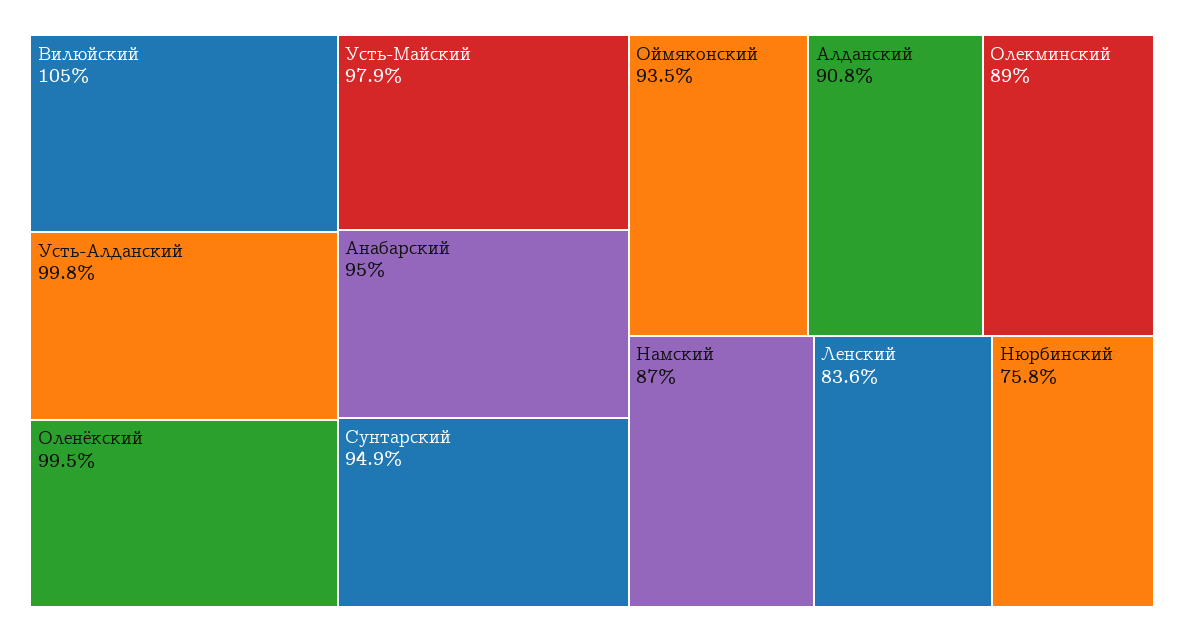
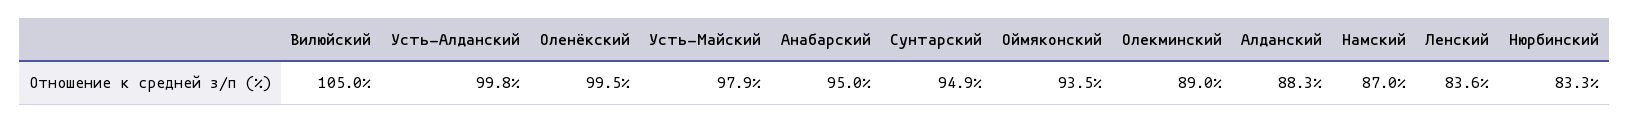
  {
    "Вилюйский": 105,
    "Усть-Алданский": 99.8,
    "Оленёкский": 99.5,
    "Усть-Майский": 97.9,
    "Анабарский": 95,
    "Сунтарский": 94.9,
    "Оймяконский": 93.5,
-   "Алданский": 90.8,
+   "Алданский": 88.3,
    "Олекминский": 89,
    "Намский": 87,
    "Ленский": 83.6,
-   "Нюрбинский": 75.8
+   "Нюрбинский": 83.3
  }

